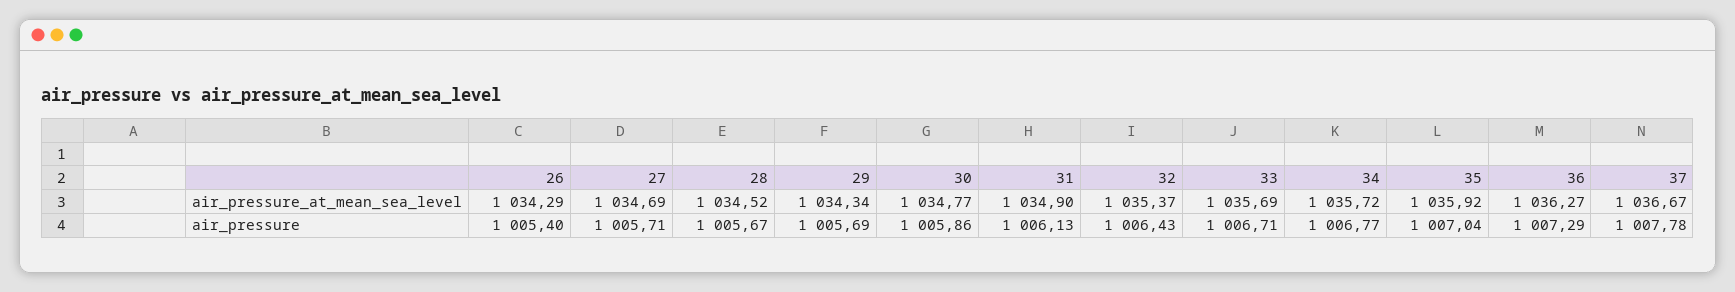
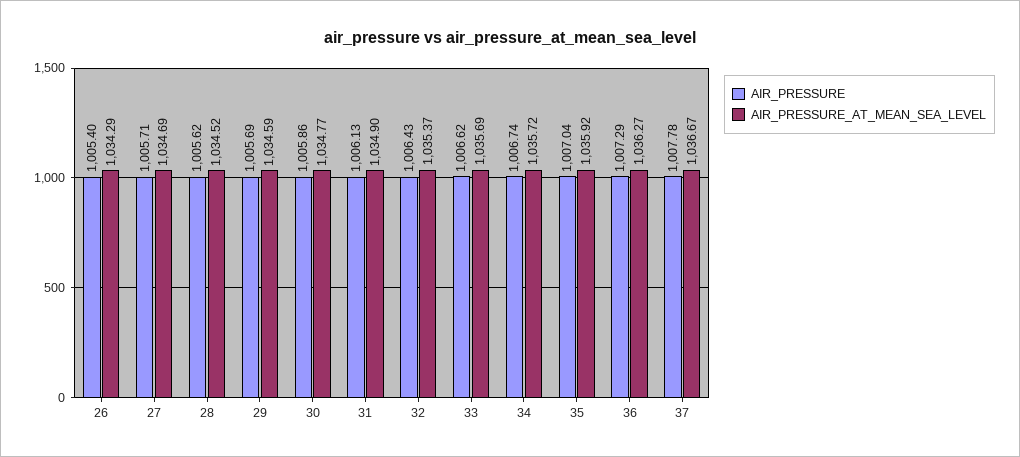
  {
    "air_pressure_at_mean_sea_level": {
      "26": 1034.29,
      "27": 1034.69,
      "28": 1034.52,
-     "29": 1034.34,
+     "29": 1034.59,
      "30": 1034.77,
      "31": 1034.9,
      "32": 1035.37,
      "33": 1035.69,
      "34": 1035.72,
      "35": 1035.92,
      "36": 1036.27,
      "37": 1036.67
    },
    "air_pressure": {
      "26": 1005.4,
      "27": 1005.71,
-     "28": 1005.67,
+     "28": 1005.62,
      "29": 1005.69,
      "30": 1005.86,
      "31": 1006.13,
      "32": 1006.43,
-     "33": 1006.71,
+     "33": 1006.62,
-     "34": 1006.77,
+     "34": 1006.74,
      "35": 1007.04,
      "36": 1007.29,
      "37": 1007.78
    }
  }

